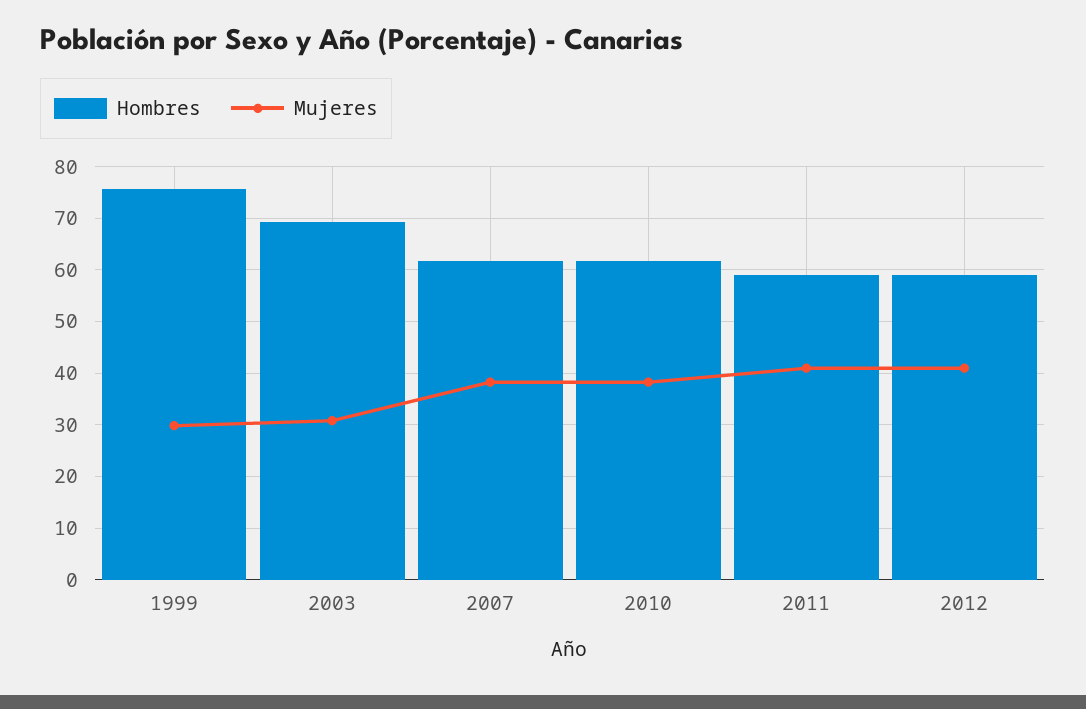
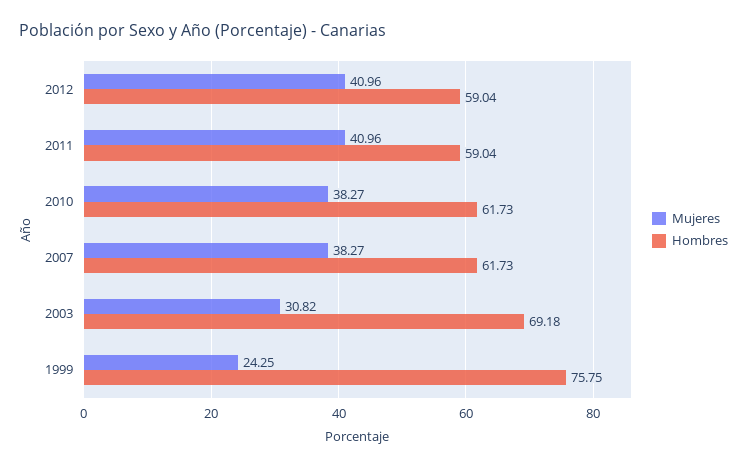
  {
    "Hombres": {
      "1999": 75.75,
      "2003": 69.18,
      "2007": 61.73,
      "2010": 61.73,
      "2011": 59.04,
      "2012": 59.04
    },
    "Mujeres": {
-     "1999": 30,
+     "1999": 24.25,
      "2003": 30.82,
      "2007": 38.27,
      "2010": 38.27,
      "2011": 40.96,
      "2012": 40.96
    }
  }

